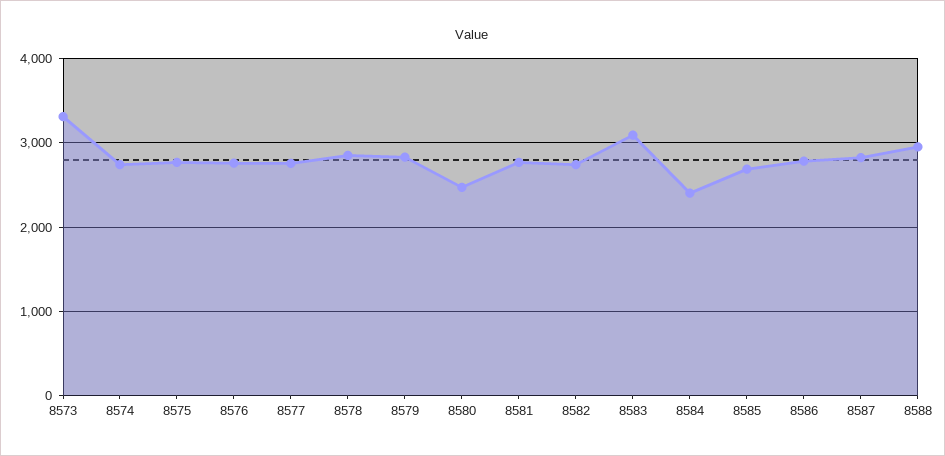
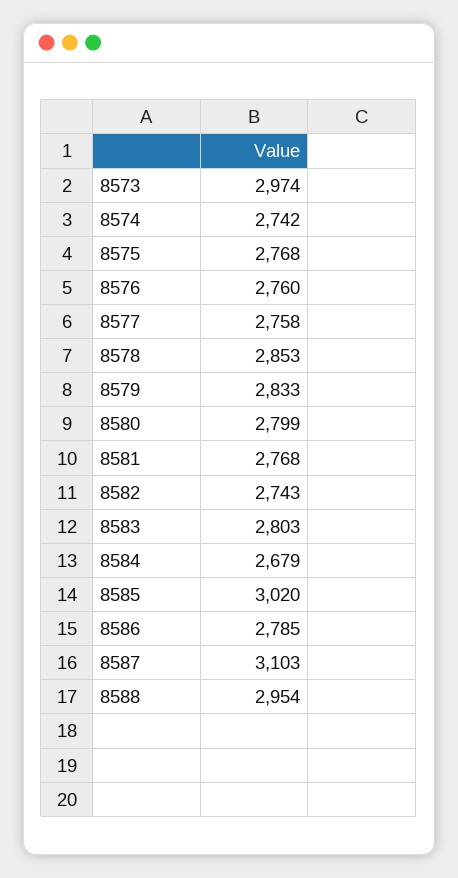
  {
-   "8573": 3300,
+   "8573": 2974,
    "8574": 2742,
    "8575": 2768,
    "8576": 2760,
    "8577": 2758,
    "8578": 2853,
    "8579": 2833,
-   "8580": 2500,
+   "8580": 2799,
    "8581": 2768,
    "8582": 2743,
-   "8583": 3100,
+   "8583": 2803,
-   "8584": 2400,
+   "8584": 2679,
-   "8585": 2700,
+   "8585": 3020,
    "8586": 2785,
-   "8587": 2800,
+   "8587": 3103,
    "8588": 2954
  }

